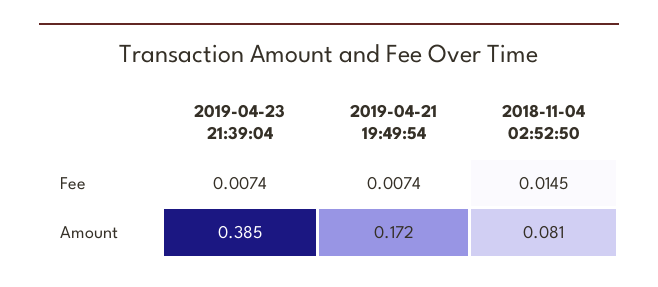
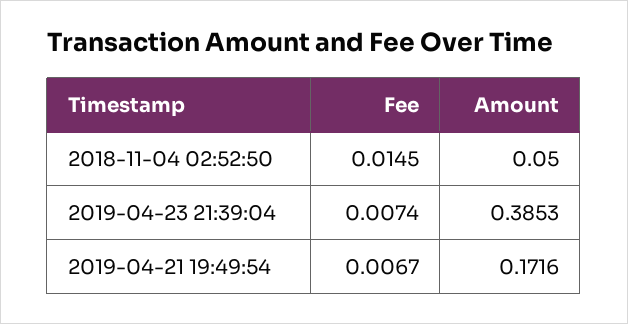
  {
    "2019-04-23 21:39:04": {
      "Fee": 0.0074,
      "Amount": 0.3853
    },
    "2019-04-21 19:49:54": {
-     "Fee": 0.0074,
+     "Fee": 0.0067,
      "Amount": 0.1716
    },
    "2018-11-04 02:52:50": {
      "Fee": 0.0145,
-     "Amount": 0.081
+     "Amount": 0.05
    }
  }

